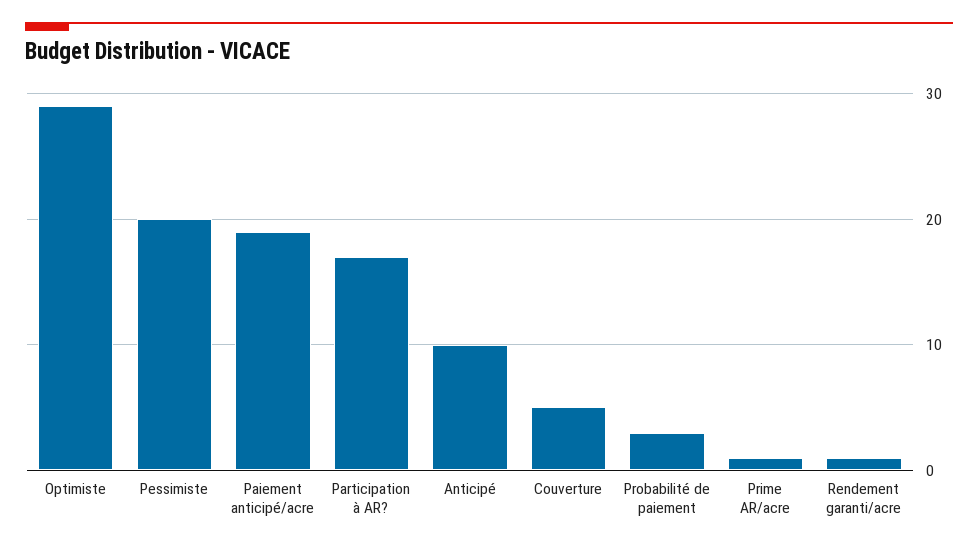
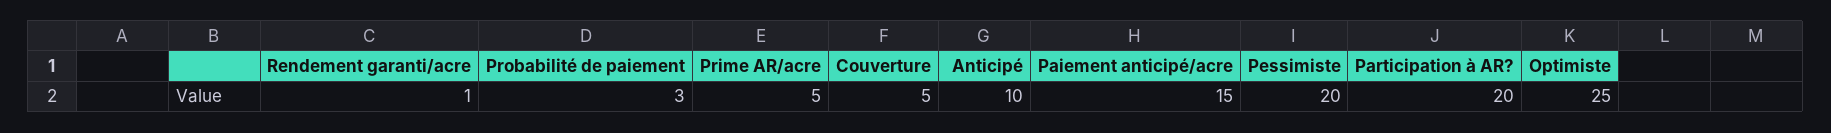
  {
-   "Optimiste": 29,
+   "Optimiste": 25,
    "Pessimiste": 20,
-   "Paiement anticipé/acre": 19,
+   "Paiement anticipé/acre": 15,
-   "Participation à AR?": 17,
+   "Participation à AR?": 20,
    "Anticipé": 10,
    "Couverture": 5,
    "Probabilité de paiement": 3,
-   "Prime AR/acre": 1,
+   "Prime AR/acre": 5,
    "Rendement garanti/acre": 1
  }

